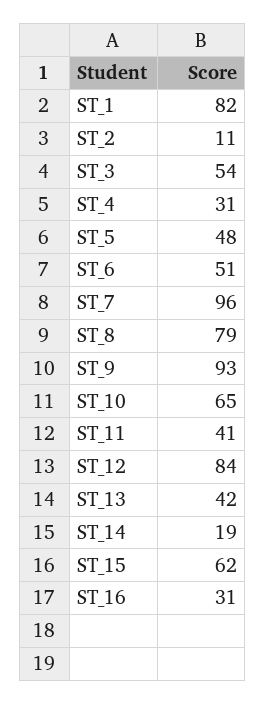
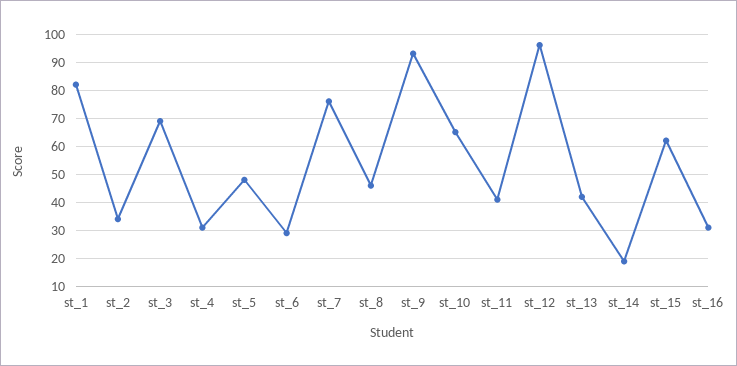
  {
    "ST_1": 82,
-   "ST_2": 11,
+   "ST_2": 35,
-   "ST_3": 54,
+   "ST_3": 70,
    "ST_4": 31,
    "ST_5": 48,
-   "ST_6": 51,
+   "ST_6": 30,
-   "ST_7": 96,
+   "ST_7": 75,
-   "ST_8": 79,
+   "ST_8": 45,
    "ST_9": 93,
    "ST_10": 65,
    "ST_11": 41,
-   "ST_12": 84,
+   "ST_12": 95,
    "ST_13": 42,
    "ST_14": 19,
    "ST_15": 62,
    "ST_16": 31
  }

